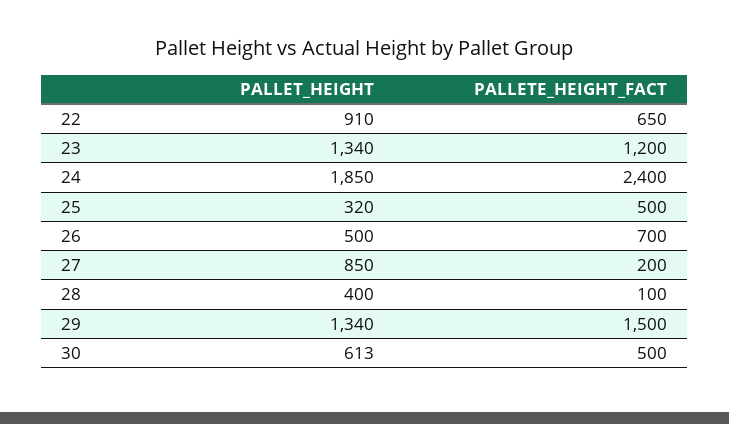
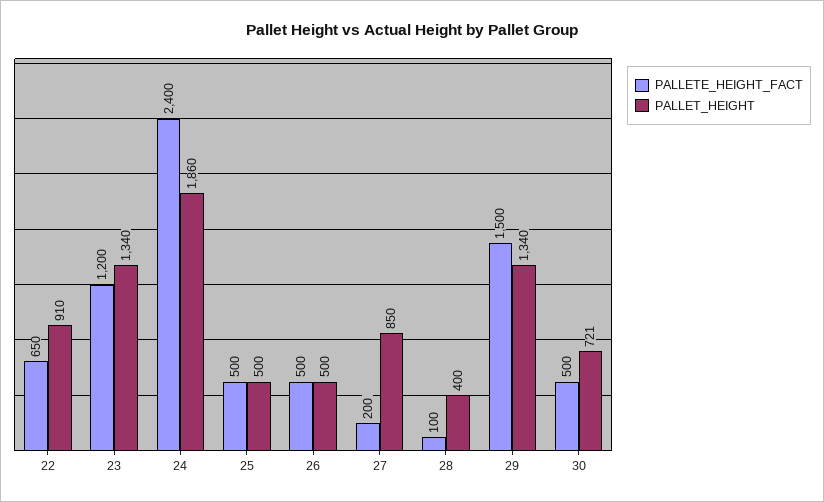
  {
    "PALLET_HEIGHT": {
      "22": 910,
      "23": 1340,
-     "24": 1850,
+     "24": 1860,
-     "25": 320,
+     "25": 500,
      "26": 500,
      "27": 850,
      "28": 400,
      "29": 1340,
-     "30": 613
+     "30": 721
    },
    "PALLETE_HEIGHT_FACT": {
      "22": 650,
      "23": 1200,
      "24": 2400,
      "25": 500,
-     "26": 700,
+     "26": 500,
      "27": 200,
      "28": 100,
      "29": 1500,
      "30": 500
    }
  }

